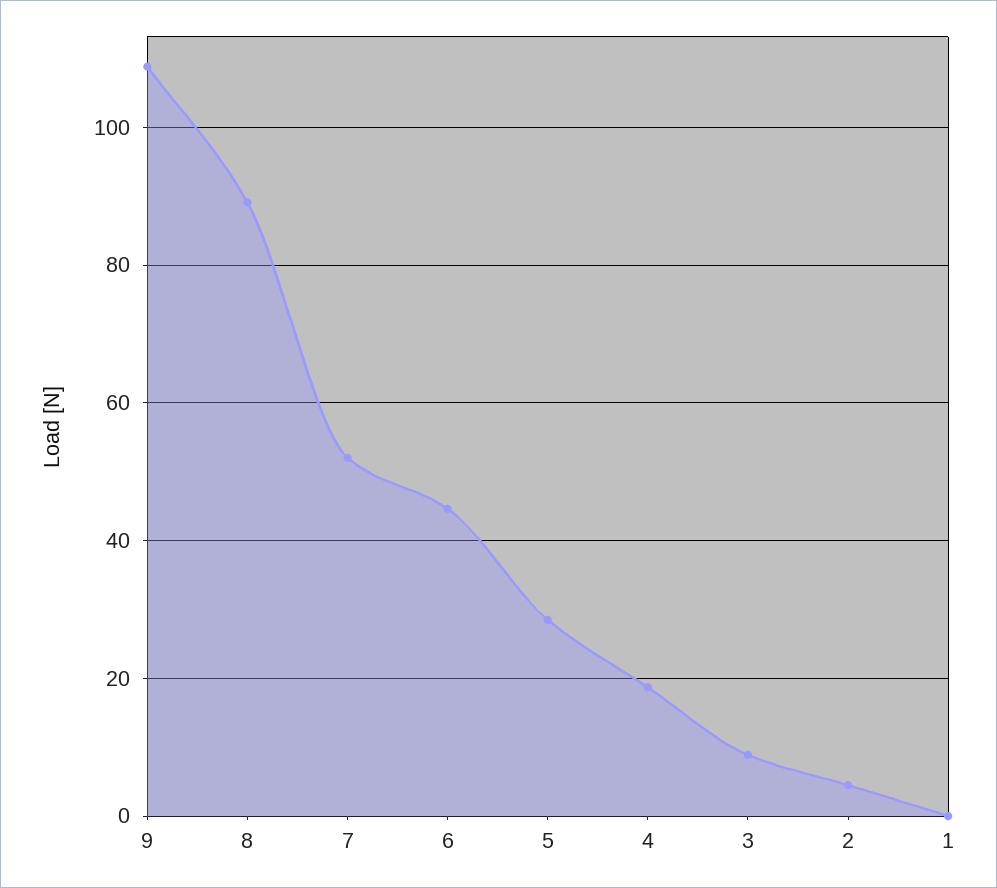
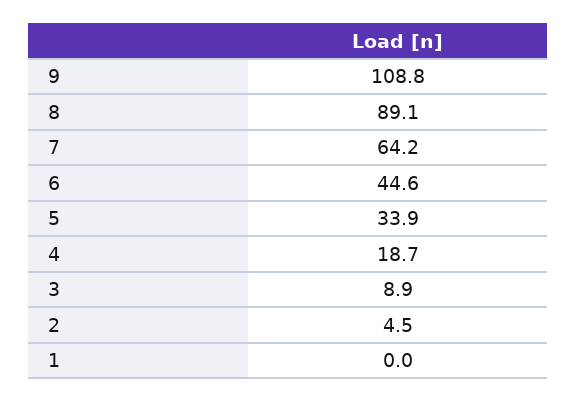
  {
    "9": 108.8,
    "8": 89.1,
-   "7": 52,
+   "7": 64.2,
    "6": 44.6,
-   "5": 28,
+   "5": 33.9,
    "4": 18.7,
    "3": 8.9,
    "2": 4.5,
    "1": 0
  }

